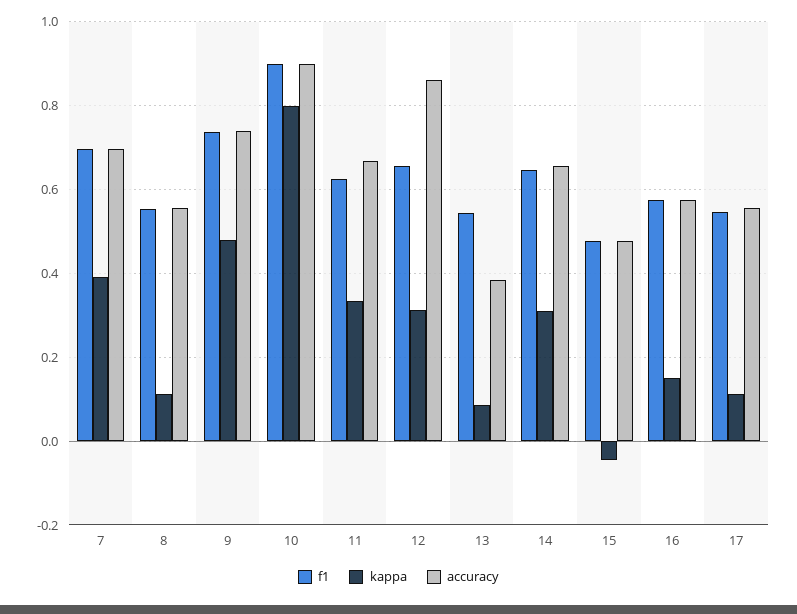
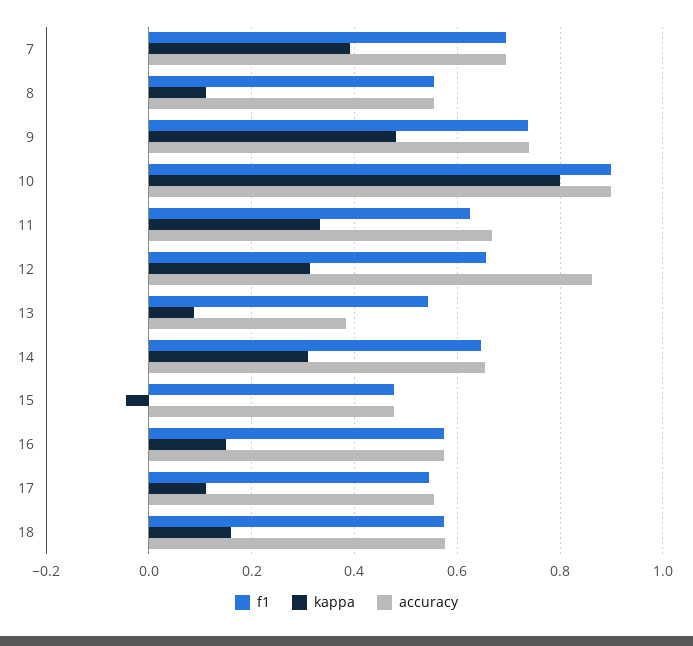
  {
    "f1": {
      "7": 0.7,
      "8": 0.56,
      "9": 0.74,
      "10": 0.9,
      "11": 0.62,
      "12": 0.66,
      "13": 0.54,
      "14": 0.64,
      "15": 0.48,
      "16": 0.58,
-     "17": 0.54
+     "17": 0.54,
+     "18": 0.58
    },
    "kappa": {
      "7": 0.4,
      "8": 0.12,
      "9": 0.48,
      "10": 0.8,
      "11": 0.34,
      "12": 0.32,
      "13": 0.08,
      "14": 0.3,
      "15": -0.04,
      "16": 0.16,
-     "17": 0.12
+     "17": 0.12,
+     "18": 0.16
    },
    "accuracy": {
      "7": 0.7,
      "8": 0.56,
      "9": 0.74,
      "10": 0.9,
      "11": 0.66,
      "12": 0.86,
      "13": 0.38,
      "14": 0.66,
      "15": 0.48,
      "16": 0.58,
-     "17": 0.56
+     "17": 0.56,
+     "18": 0.58
    }
  }

